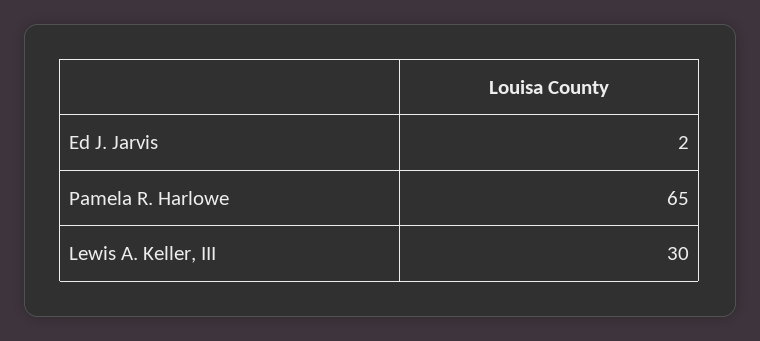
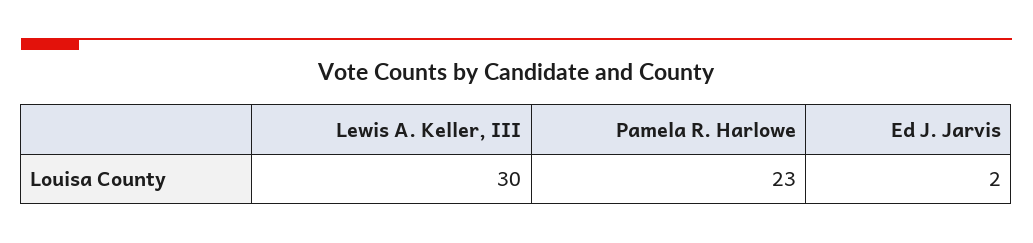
  {
    "Ed J. Jarvis": 2,
-   "Pamela R. Harlowe": 65,
+   "Pamela R. Harlowe": 23,
    "Lewis A. Keller, III": 30
  }

